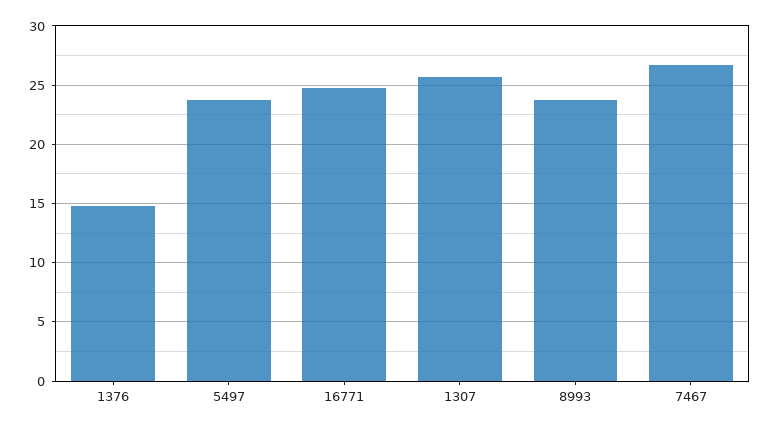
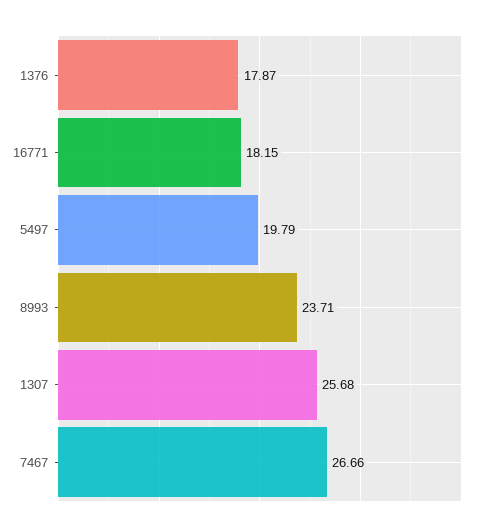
  {
-   "1376": 15,
+   "1376": 17.87,
-   "5497": 24,
+   "5497": 19.79,
-   "16771": 25,
+   "16771": 18.15,
    "1307": 25.68,
    "8993": 23.71,
    "7467": 26.66
  }

